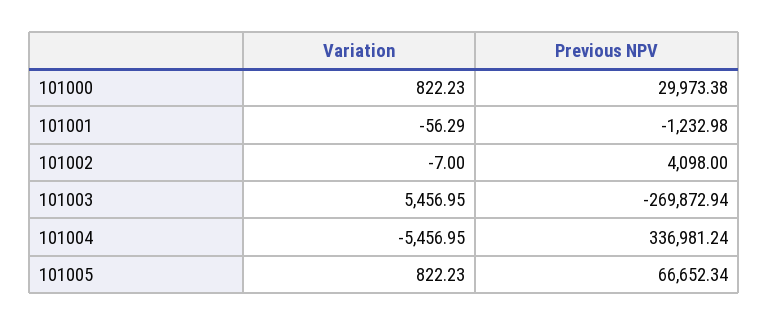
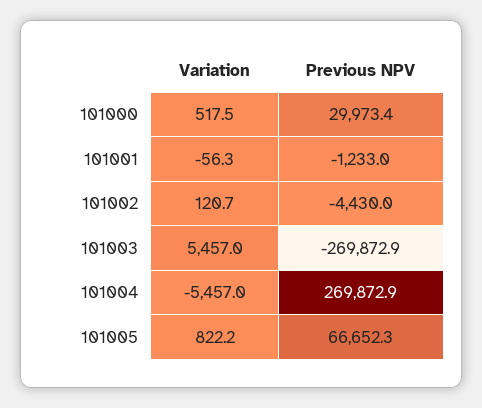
  {
    "Variation": {
-     "101000": 822.23,
+     "101000": 517.5,
      "101001": -56.29,
-     "101002": -7,
+     "101002": 120.7,
      "101003": 5456.95,
      "101004": -5456.95,
      "101005": 822.23
    },
    "Previous NPV": {
      "101000": 29973.38,
      "101001": -1232.98,
-     "101002": 4098,
+     "101002": -4430,
      "101003": -269872.94,
-     "101004": 336981.24,
+     "101004": 269872.9,
      "101005": 66652.34
    }
  }

